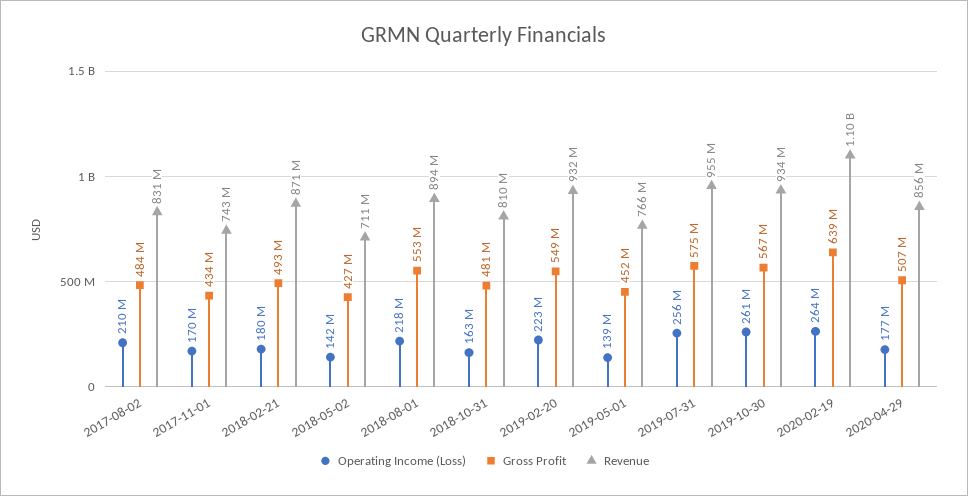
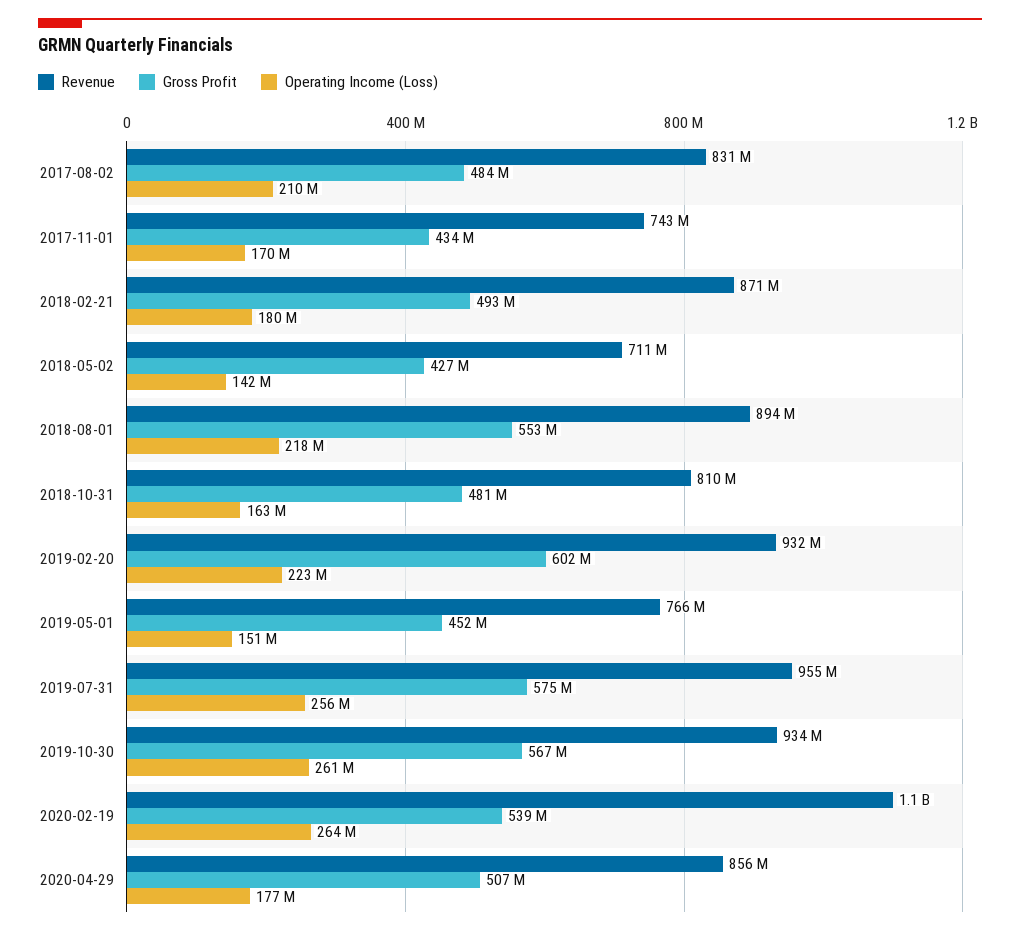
  {
    "Operating Income (Loss)": {
      "2017-08-02": 210000000,
      "2017-11-01": 170000000,
      "2018-02-21": 180000000,
      "2018-05-02": 142000000,
      "2018-08-01": 218000000,
      "2018-10-31": 163000000,
      "2019-02-20": 223000000,
-     "2019-05-01": 139000000,
+     "2019-05-01": 151000000,
      "2019-07-31": 256000000,
      "2019-10-30": 261000000,
      "2020-02-19": 264000000,
      "2020-04-29": 177000000
    },
    "Gross Profit": {
      "2017-08-02": 484000000,
      "2017-11-01": 434000000,
      "2018-02-21": 493000000,
      "2018-05-02": 427000000,
      "2018-08-01": 553000000,
      "2018-10-31": 481000000,
-     "2019-02-20": 549000000,
+     "2019-02-20": 602000000,
      "2019-05-01": 452000000,
      "2019-07-31": 575000000,
      "2019-10-30": 567000000,
-     "2020-02-19": 639000000,
+     "2020-02-19": 539000000,
      "2020-04-29": 507000000
    },
    "Revenue": {
      "2017-08-02": 831000000,
      "2017-11-01": 743000000,
      "2018-02-21": 871000000,
      "2018-05-02": 711000000,
      "2018-08-01": 894000000,
      "2018-10-31": 810000000,
      "2019-02-20": 932000000,
      "2019-05-01": 766000000,
      "2019-07-31": 955000000,
      "2019-10-30": 934000000,
      "2020-02-19": 1100000000,
      "2020-04-29": 856000000
    }
  }

